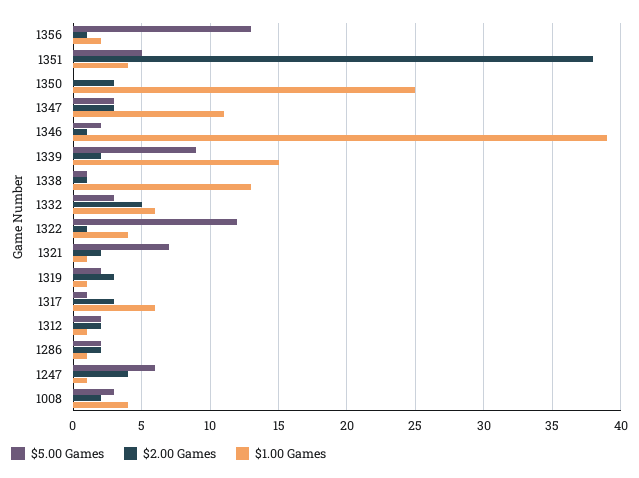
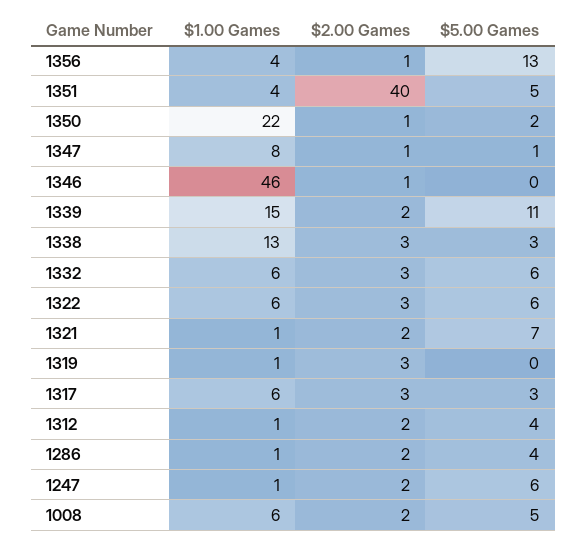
  {
    "$5.00 Games": {
      "1356": 13,
      "1351": 5,
-     "1350": 0,
+     "1350": 2,
-     "1347": 3,
+     "1347": 1,
-     "1346": 2,
+     "1346": 0,
-     "1339": 9,
+     "1339": 11,
-     "1338": 1,
+     "1338": 3,
-     "1332": 3,
+     "1332": 6,
-     "1322": 12,
+     "1322": 6,
      "1321": 7,
-     "1319": 2,
+     "1319": 0,
-     "1317": 1,
+     "1317": 3,
-     "1312": 2,
+     "1312": 4,
-     "1286": 2,
+     "1286": 4,
      "1247": 6,
-     "1008": 3
+     "1008": 5
    },
    "$2.00 Games": {
      "1356": 1,
-     "1351": 38,
+     "1351": 40,
-     "1350": 3,
+     "1350": 1,
-     "1347": 3,
+     "1347": 1,
      "1346": 1,
      "1339": 2,
-     "1338": 1,
+     "1338": 3,
-     "1332": 5,
+     "1332": 3,
-     "1322": 1,
+     "1322": 3,
      "1321": 2,
      "1319": 3,
      "1317": 3,
      "1312": 2,
      "1286": 2,
-     "1247": 4,
+     "1247": 2,
      "1008": 2
    },
    "$1.00 Games": {
-     "1356": 2,
+     "1356": 4,
      "1351": 4,
-     "1350": 25,
+     "1350": 22,
-     "1347": 11,
+     "1347": 8,
-     "1346": 39,
+     "1346": 46,
      "1339": 15,
      "1338": 13,
      "1332": 6,
-     "1322": 4,
+     "1322": 6,
      "1321": 1,
      "1319": 1,
      "1317": 6,
      "1312": 1,
      "1286": 1,
      "1247": 1,
-     "1008": 4
+     "1008": 6
    }
  }

